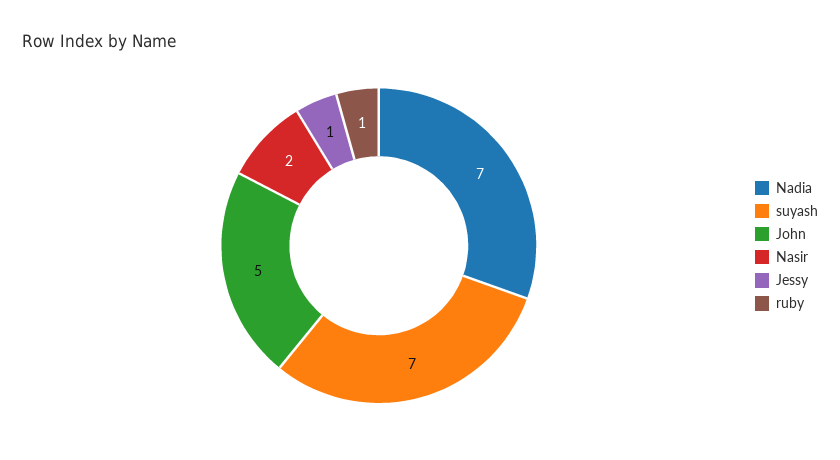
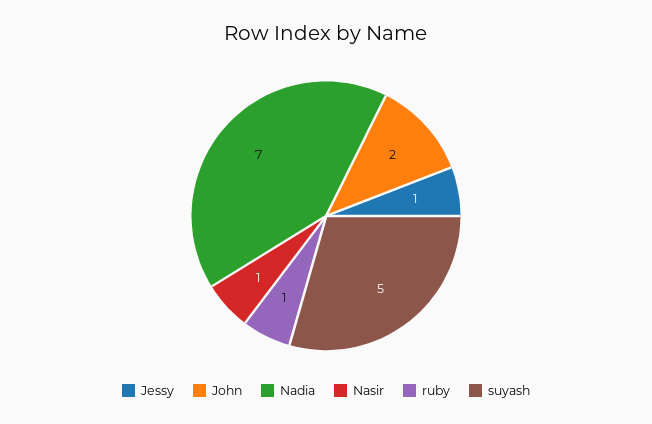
  {
    "Nadia": 7,
-   "suyash": 7,
+   "suyash": 5,
-   "John": 5,
+   "John": 2,
-   "Nasir": 2,
+   "Nasir": 1,
    "Jessy": 1,
    "ruby": 1
  }

